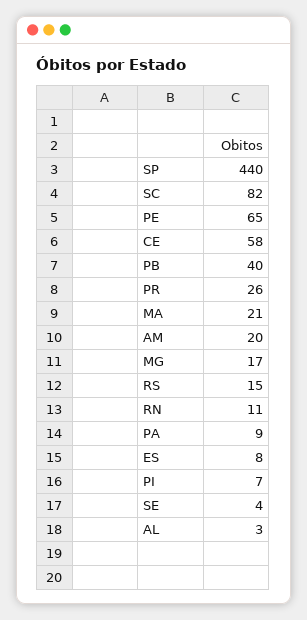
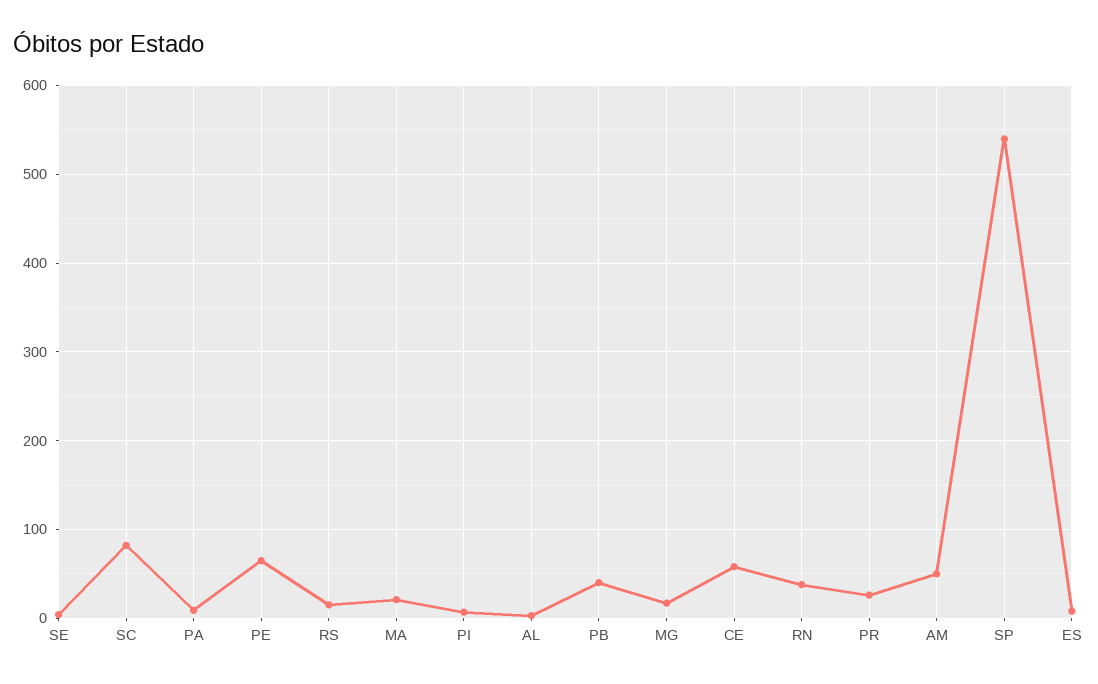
  {
-   "SP": 440,
+   "SP": 540,
    "SC": 82,
    "PE": 65,
    "CE": 58,
    "PB": 40,
    "PR": 26,
    "MA": 21,
-   "AM": 20,
+   "AM": 50,
    "MG": 17,
    "RS": 15,
-   "RN": 11,
+   "RN": 40,
    "PA": 9,
    "ES": 8,
    "PI": 7,
    "SE": 4,
    "AL": 3
  }

